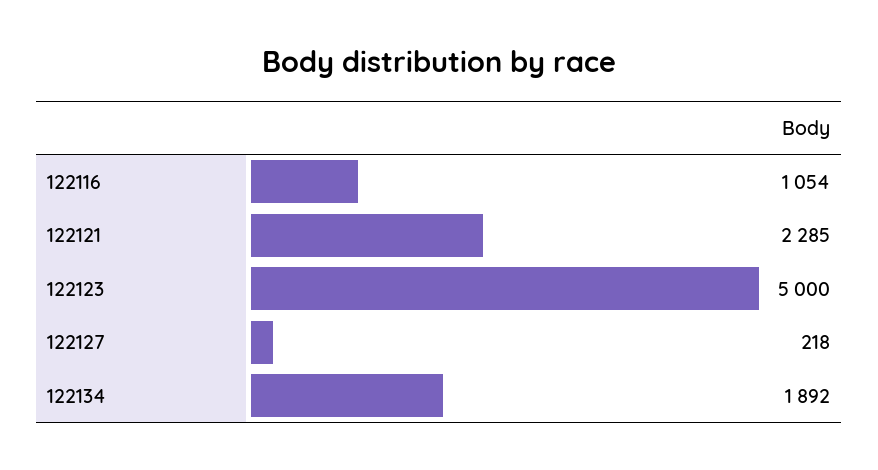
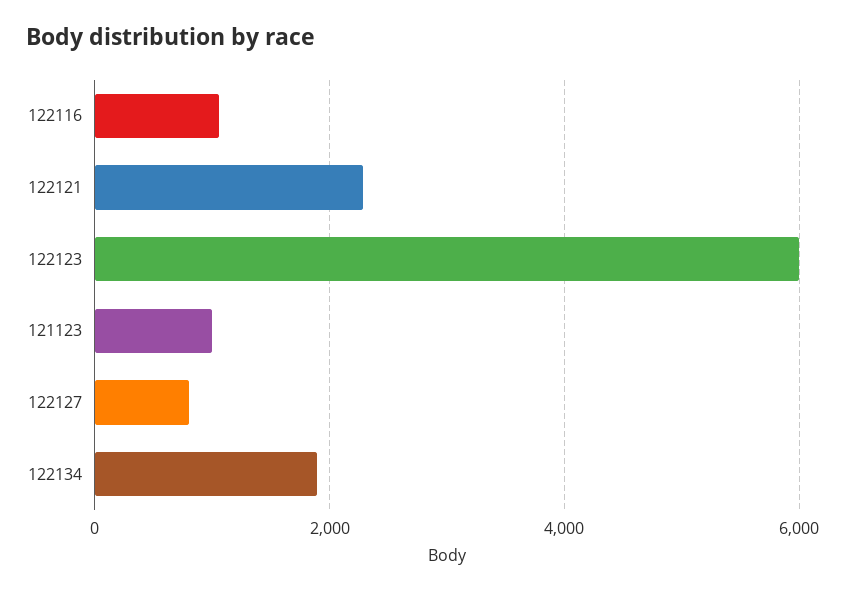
  {
    "122116": 1054,
    "122121": 2285,
-   "122123": 5000,
+   "122123": 6000,
-   "122127": 218,
+   "122127": 800,
-   "122134": 1892
+   "122134": 1892,
+   "121123": 1000
  }

